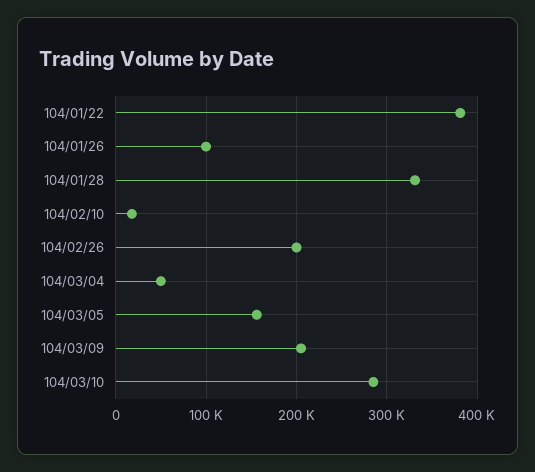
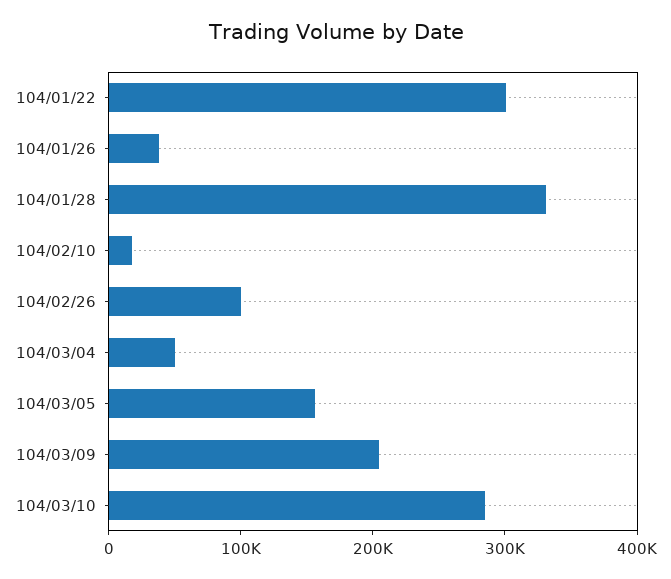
  {
-   "104/01/22": 380000,
+   "104/01/22": 300000,
-   "104/01/26": 100000,
+   "104/01/26": 40000,
    "104/01/28": 330000,
    "104/02/10": 20000,
-   "104/02/26": 200000,
+   "104/02/26": 100000,
    "104/03/04": 50000,
    "104/03/05": 160000,
    "104/03/09": 210000,
    "104/03/10": 290000
  }

